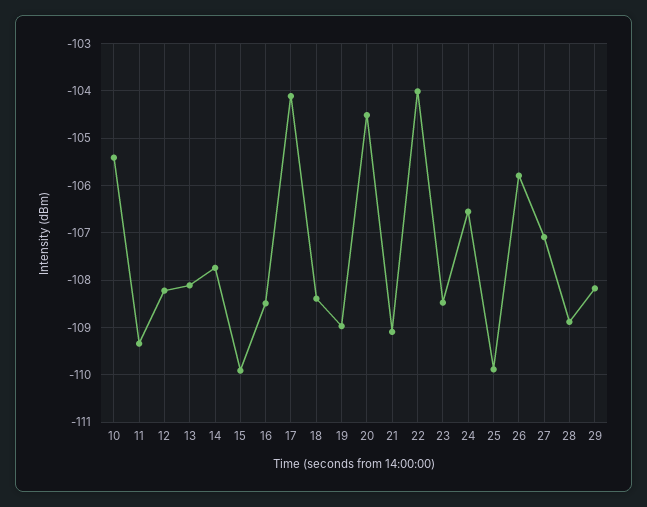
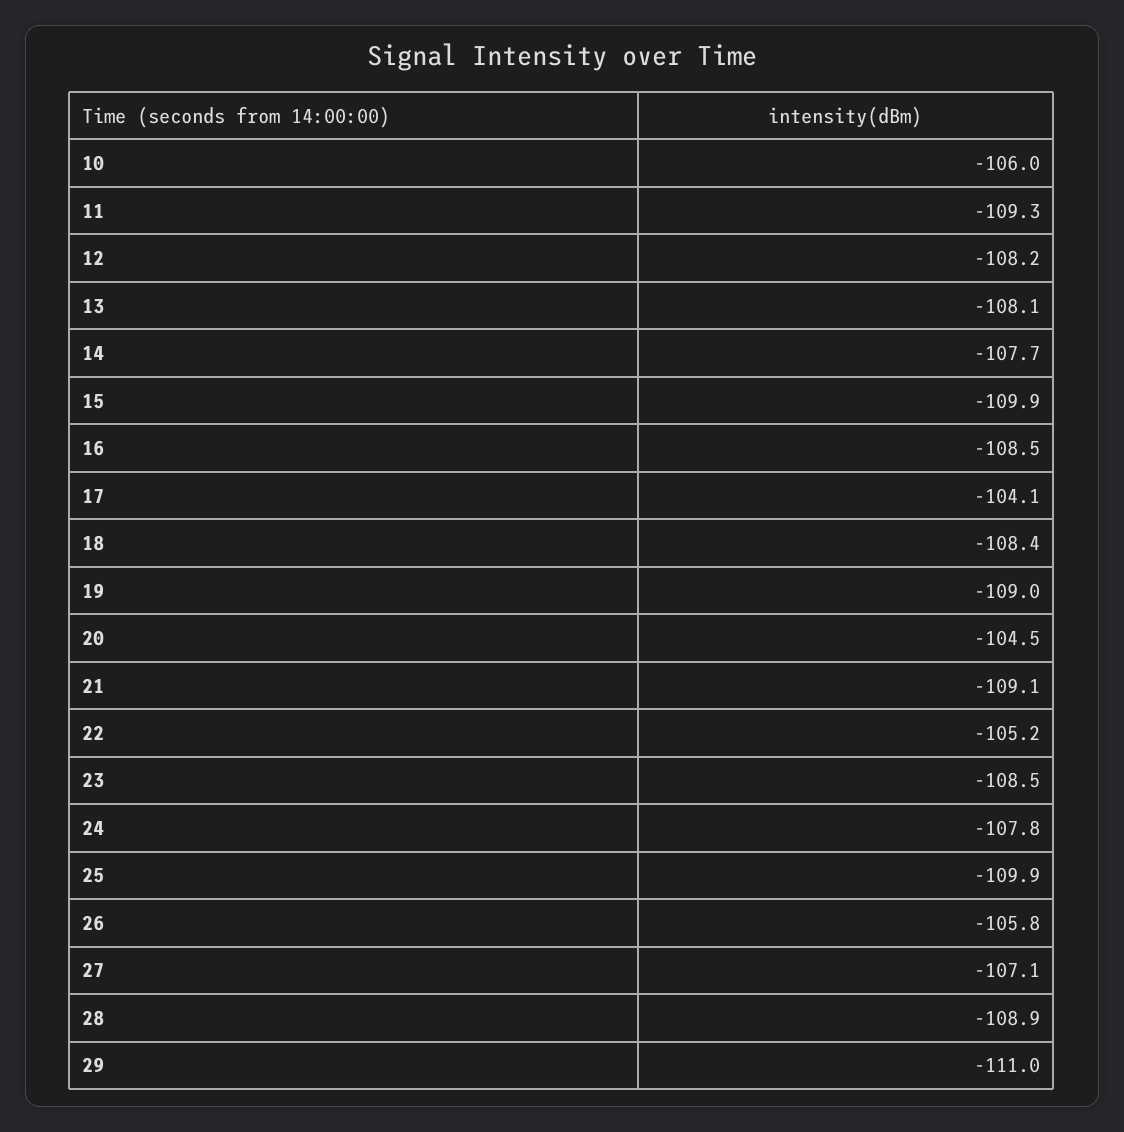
  {
-   "10": -105.4,
+   "10": -106,
    "11": -109.3,
    "12": -108.2,
    "13": -108.1,
    "14": -107.7,
    "15": -109.9,
    "16": -108.5,
    "17": -104.1,
    "18": -108.4,
    "19": -109,
    "20": -104.5,
    "21": -109.1,
-   "22": -104,
+   "22": -105.2,
    "23": -108.5,
-   "24": -106.6,
+   "24": -107.8,
    "25": -109.9,
    "26": -105.8,
    "27": -107.1,
    "28": -108.9,
-   "29": -108.2
+   "29": -111
  }

